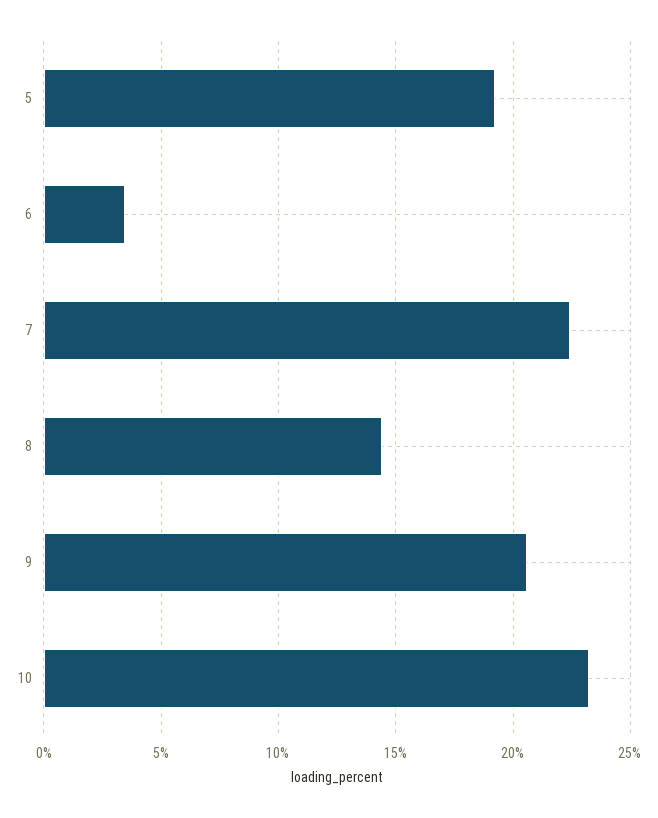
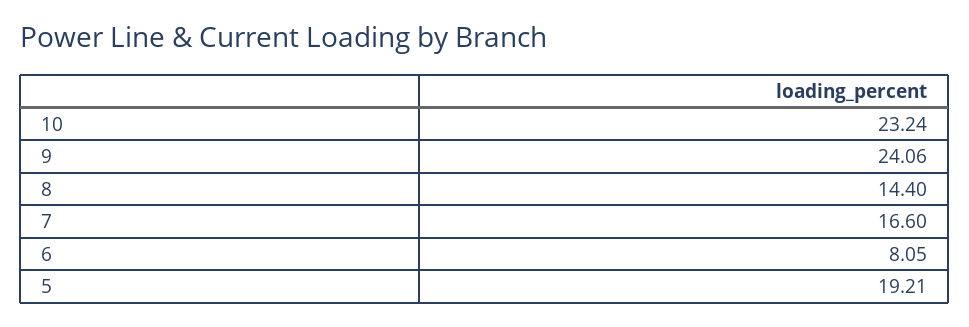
  {
    "5": 19.21,
-   "6": 3.5,
+   "6": 8.05,
-   "7": 22.5,
+   "7": 16.6,
    "8": 14.4,
-   "9": 20.5,
+   "9": 24.06,
    "10": 23.24
  }

